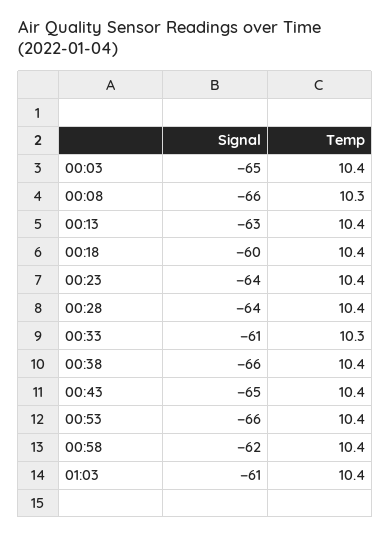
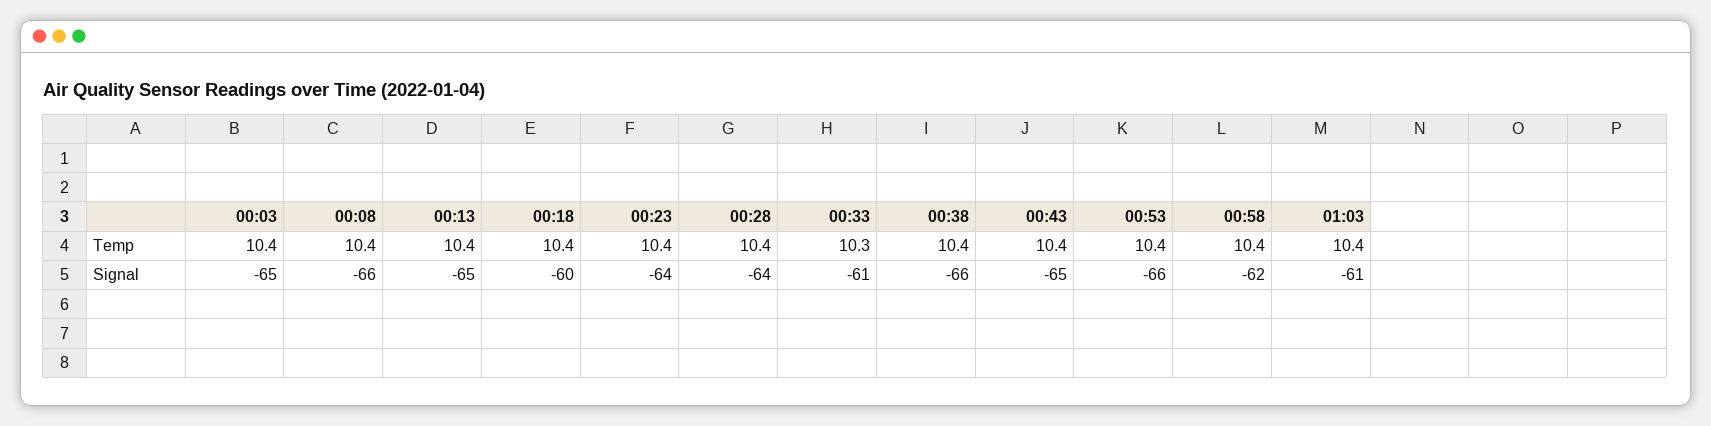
  {
    "Signal": {
      "00:03": -65,
      "00:08": -66,
-     "00:13": -63,
+     "00:13": -65,
      "00:18": -60,
      "00:23": -64,
      "00:28": -64,
      "00:33": -61,
      "00:38": -66,
      "00:43": -65,
      "00:53": -66,
      "00:58": -62,
      "01:03": -61
    },
    "Temp": {
      "00:03": 10.4,
-     "00:08": 10.3,
+     "00:08": 10.4,
      "00:13": 10.4,
      "00:18": 10.4,
      "00:23": 10.4,
      "00:28": 10.4,
      "00:33": 10.3,
      "00:38": 10.4,
      "00:43": 10.4,
      "00:53": 10.4,
      "00:58": 10.4,
      "01:03": 10.4
    }
  }

